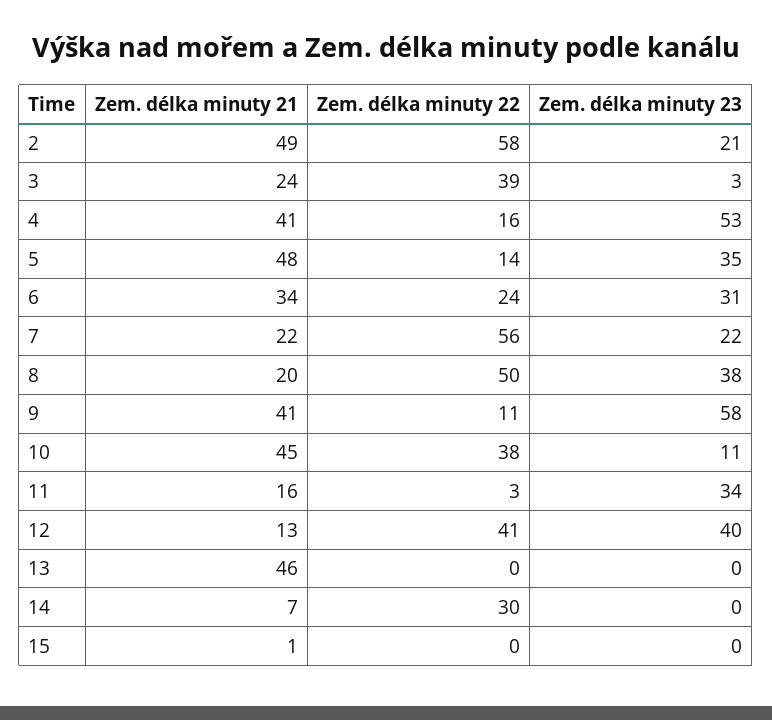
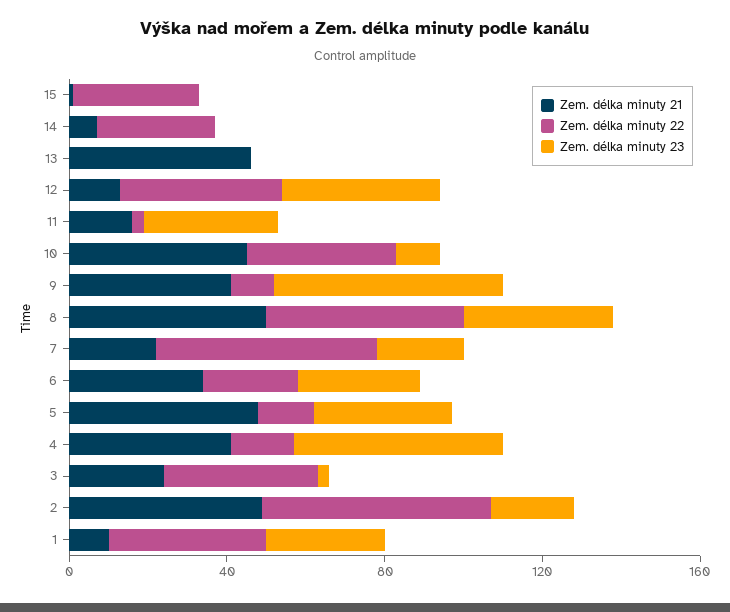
  {
    "Zem. délka minuty 21": {
      "2": 49,
      "3": 24,
      "4": 41,
      "5": 48,
      "6": 34,
      "7": 22,
-     "8": 20,
+     "8": 50,
      "9": 41,
      "10": 45,
      "11": 16,
      "12": 13,
      "13": 46,
      "14": 7,
-     "15": 1
+     "15": 1,
+     "1": 10
    },
    "Zem. délka minuty 22": {
      "2": 58,
      "3": 39,
      "4": 16,
      "5": 14,
      "6": 24,
      "7": 56,
      "8": 50,
      "9": 11,
      "10": 38,
      "11": 3,
      "12": 41,
      "13": 0,
      "14": 30,
-     "15": 0
+     "15": 30,
+     "1": 40
    },
    "Zem. délka minuty 23": {
      "2": 21,
      "3": 3,
      "4": 53,
      "5": 35,
      "6": 31,
      "7": 22,
      "8": 38,
      "9": 58,
      "10": 11,
      "11": 34,
      "12": 40,
      "13": 0,
      "14": 0,
-     "15": 0
+     "15": 0,
+     "1": 30
    }
  }

